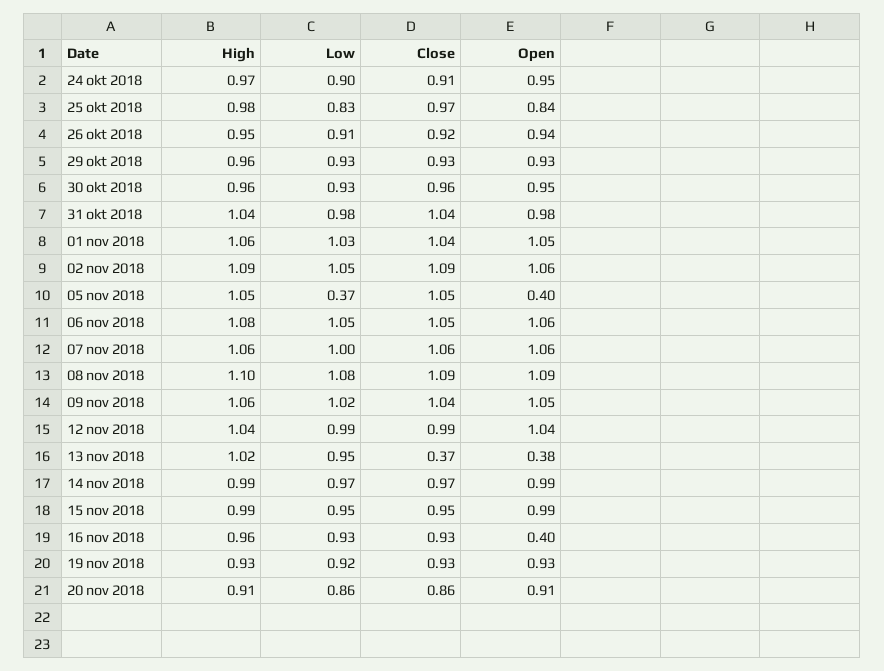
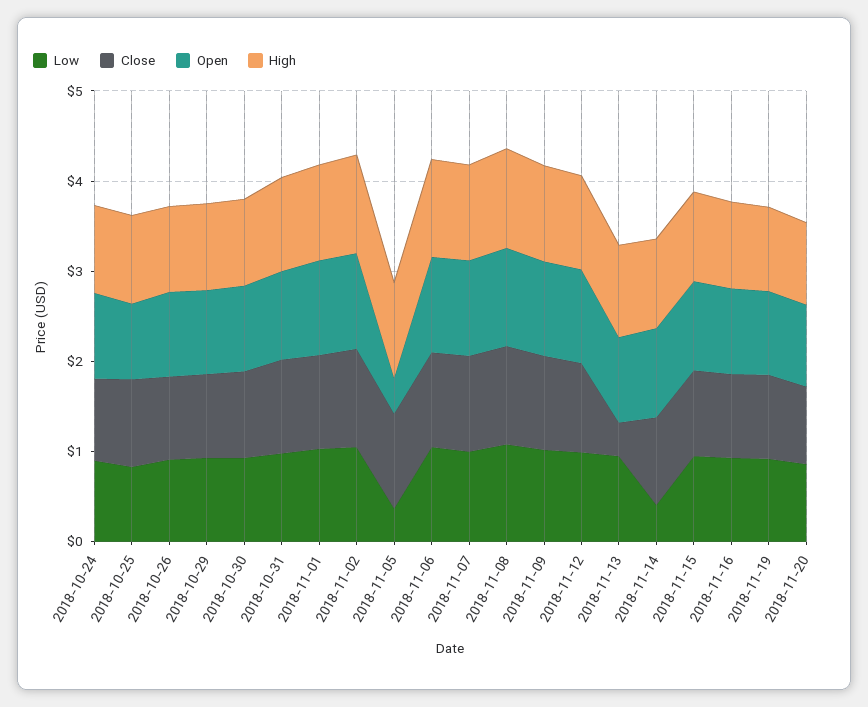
  {
    "High": {
      "24 okt 2018": 0.97,
      "25 okt 2018": 0.98,
      "26 okt 2018": 0.95,
      "29 okt 2018": 0.96,
      "30 okt 2018": 0.96,
      "31 okt 2018": 1.04,
      "01 nov 2018": 1.06,
      "02 nov 2018": 1.09,
      "05 nov 2018": 1.05,
      "06 nov 2018": 1.08,
      "07 nov 2018": 1.06,
      "08 nov 2018": 1.1,
      "09 nov 2018": 1.06,
      "12 nov 2018": 1.04,
      "13 nov 2018": 1.02,
      "14 nov 2018": 0.99,
      "15 nov 2018": 0.99,
      "16 nov 2018": 0.96,
      "19 nov 2018": 0.93,
      "20 nov 2018": 0.91
    },
    "Low": {
      "24 okt 2018": 0.9,
      "25 okt 2018": 0.83,
      "26 okt 2018": 0.91,
      "29 okt 2018": 0.93,
      "30 okt 2018": 0.93,
      "31 okt 2018": 0.98,
      "01 nov 2018": 1.03,
      "02 nov 2018": 1.05,
      "05 nov 2018": 0.37,
      "06 nov 2018": 1.05,
      "07 nov 2018": 1,
      "08 nov 2018": 1.08,
      "09 nov 2018": 1.02,
      "12 nov 2018": 0.99,
      "13 nov 2018": 0.95,
-     "14 nov 2018": 0.97,
+     "14 nov 2018": 0.4,
      "15 nov 2018": 0.95,
      "16 nov 2018": 0.93,
      "19 nov 2018": 0.92,
      "20 nov 2018": 0.86
    },
    "Close": {
      "24 okt 2018": 0.91,
      "25 okt 2018": 0.97,
      "26 okt 2018": 0.92,
      "29 okt 2018": 0.93,
      "30 okt 2018": 0.96,
      "31 okt 2018": 1.04,
      "01 nov 2018": 1.04,
      "02 nov 2018": 1.09,
      "05 nov 2018": 1.05,
      "06 nov 2018": 1.05,
      "07 nov 2018": 1.06,
      "08 nov 2018": 1.09,
      "09 nov 2018": 1.04,
      "12 nov 2018": 0.99,
      "13 nov 2018": 0.37,
      "14 nov 2018": 0.97,
      "15 nov 2018": 0.95,
      "16 nov 2018": 0.93,
      "19 nov 2018": 0.93,
      "20 nov 2018": 0.86
    },
    "Open": {
      "24 okt 2018": 0.95,
      "25 okt 2018": 0.84,
      "26 okt 2018": 0.94,
      "29 okt 2018": 0.93,
      "30 okt 2018": 0.95,
      "31 okt 2018": 0.98,
      "01 nov 2018": 1.05,
      "02 nov 2018": 1.06,
      "05 nov 2018": 0.4,
      "06 nov 2018": 1.06,
      "07 nov 2018": 1.06,
      "08 nov 2018": 1.09,
      "09 nov 2018": 1.05,
      "12 nov 2018": 1.04,
-     "13 nov 2018": 0.38,
+     "13 nov 2018": 1,
      "14 nov 2018": 0.99,
      "15 nov 2018": 0.99,
-     "16 nov 2018": 0.4,
+     "16 nov 2018": 1,
      "19 nov 2018": 0.93,
      "20 nov 2018": 0.91
    }
  }

